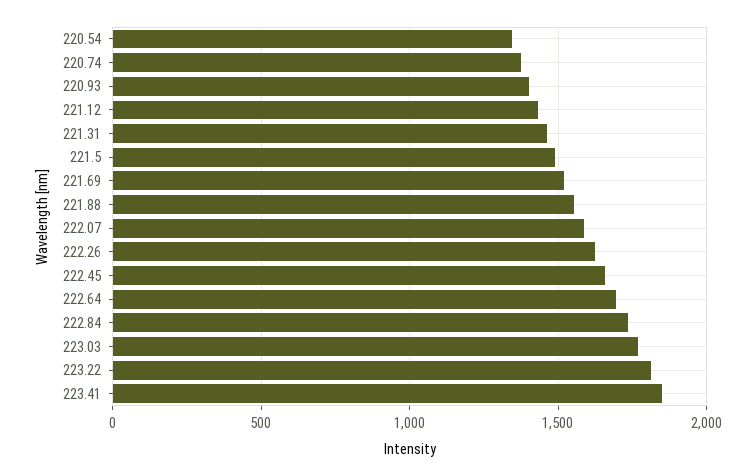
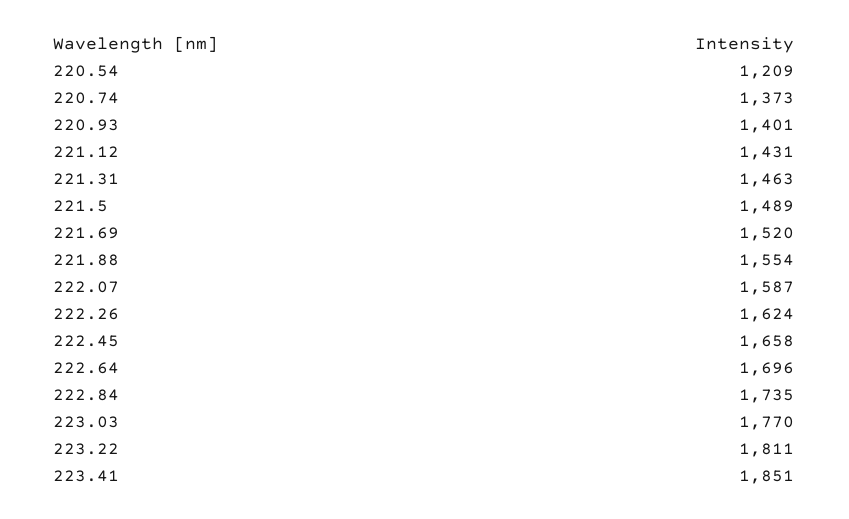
  {
-   "220.54": 1350,
+   "220.54": 1209,
    "220.74": 1373,
    "220.93": 1401,
    "221.12": 1431,
    "221.31": 1463,
    "221.5": 1489,
    "221.69": 1520,
    "221.88": 1554,
    "222.07": 1587,
    "222.26": 1624,
    "222.45": 1658,
    "222.64": 1696,
    "222.84": 1735,
    "223.03": 1770,
    "223.22": 1811,
    "223.41": 1851
  }

